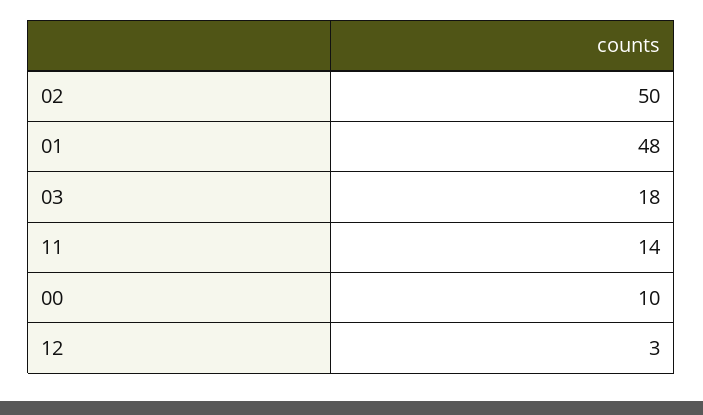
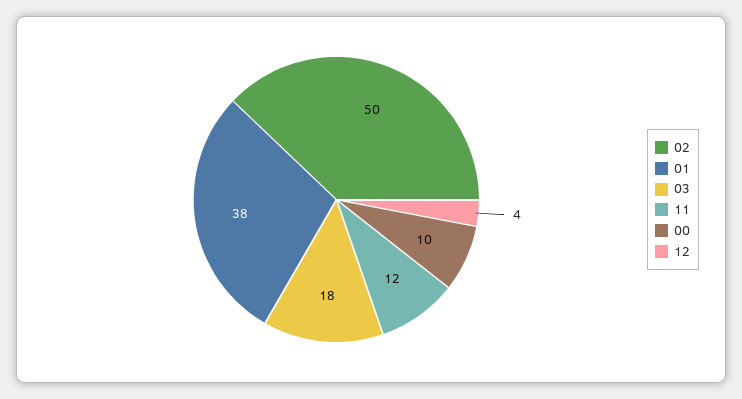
  {
    "02": 50,
-   "01": 48,
+   "01": 38,
    "03": 18,
-   "11": 14,
+   "11": 12,
    "00": 10,
-   "12": 3
+   "12": 4
  }

